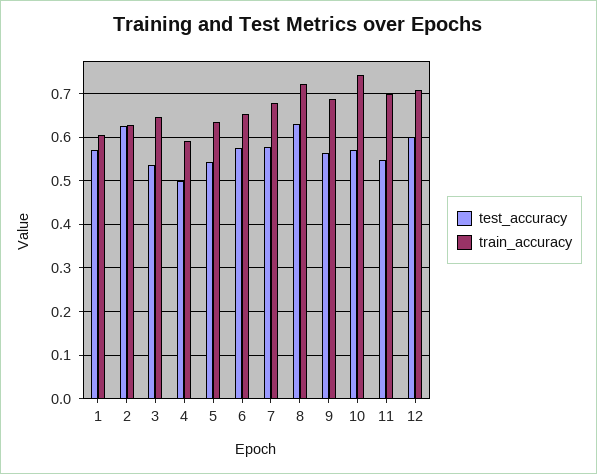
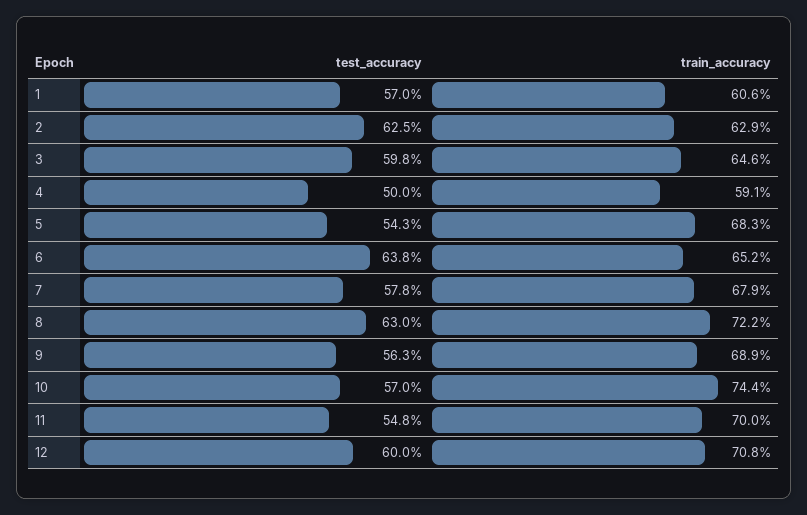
  {
    "test_accuracy": {
      "1": 0.57,
      "2": 0.625,
-     "3": 0.54,
+     "3": 0.598,
      "4": 0.5,
      "5": 0.543,
-     "6": 0.58,
+     "6": 0.638,
      "7": 0.578,
      "8": 0.63,
      "9": 0.563,
      "10": 0.57,
      "11": 0.548,
      "12": 0.6
    },
    "train_accuracy": {
      "1": 0.606,
      "2": 0.629,
      "3": 0.646,
      "4": 0.591,
-     "5": 0.64,
+     "5": 0.683,
      "6": 0.652,
      "7": 0.679,
      "8": 0.722,
      "9": 0.689,
      "10": 0.744,
      "11": 0.7,
      "12": 0.708
    }
  }

